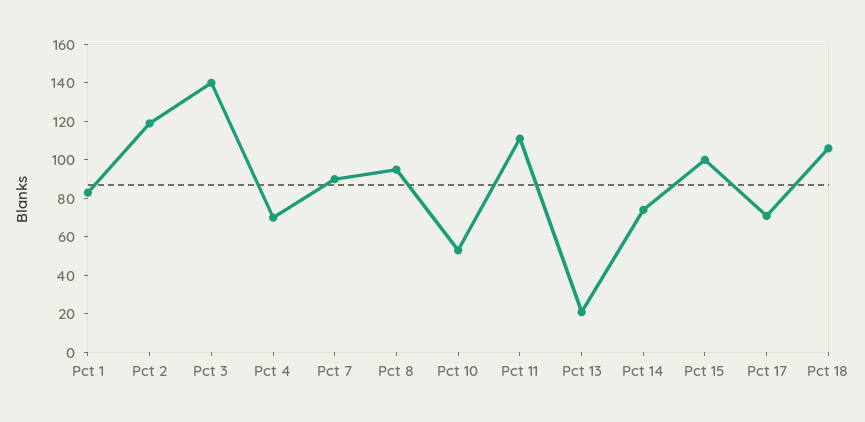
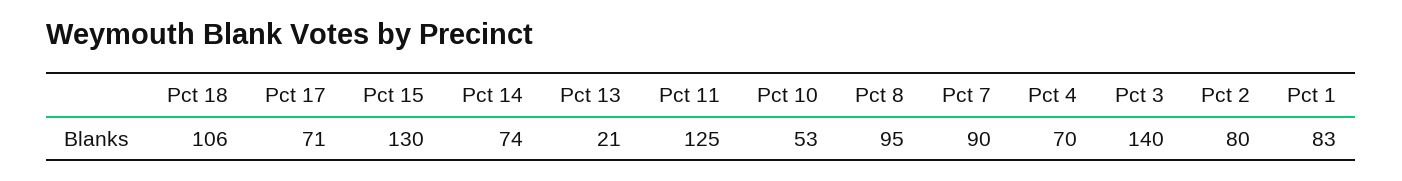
  {
    "Pct 1": 83,
-   "Pct 2": 120,
+   "Pct 2": 80,
    "Pct 3": 140,
    "Pct 4": 70,
    "Pct 7": 90,
    "Pct 8": 95,
    "Pct 10": 53,
-   "Pct 11": 110,
+   "Pct 11": 125,
    "Pct 13": 21,
    "Pct 14": 74,
-   "Pct 15": 100,
+   "Pct 15": 130,
    "Pct 17": 71,
    "Pct 18": 106
  }

